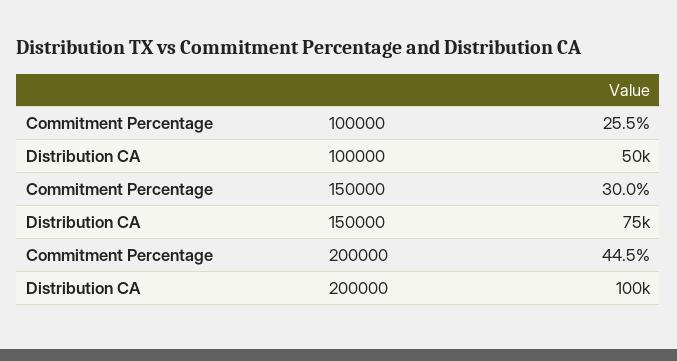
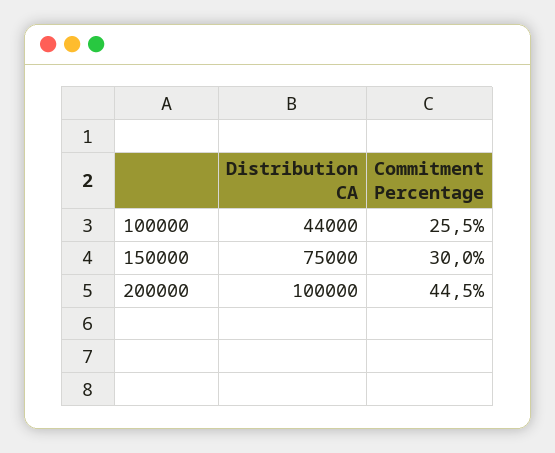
  {
    "Commitment Percentage": {
      "100000": 25.5,
      "150000": 30,
      "200000": 44.5
    },
    "Distribution CA": {
-     "100000": 50000,
+     "100000": 44000,
      "150000": 75000,
      "200000": 100000
    }
  }

